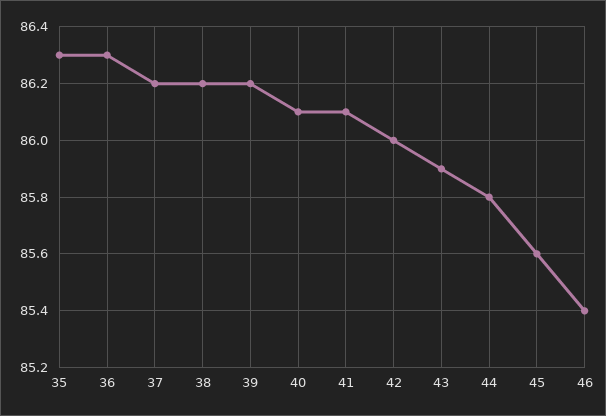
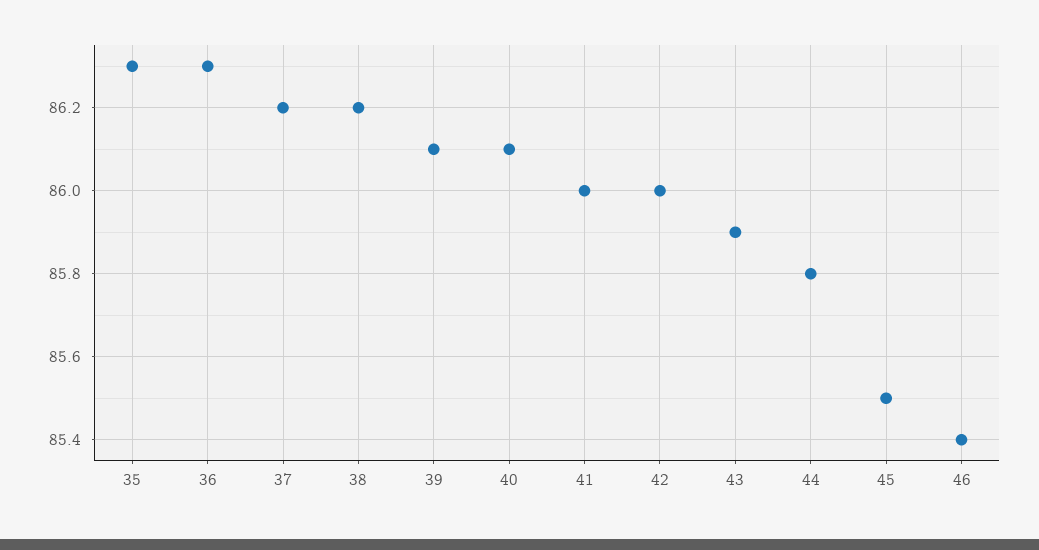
  {
    "35": 86.3,
    "36": 86.3,
    "37": 86.2,
    "38": 86.2,
-   "39": 86.2,
+   "39": 86.1,
    "40": 86.1,
-   "41": 86.1,
+   "41": 86,
    "42": 86,
    "43": 85.9,
    "44": 85.8,
-   "45": 85.6,
+   "45": 85.5,
    "46": 85.4
  }

